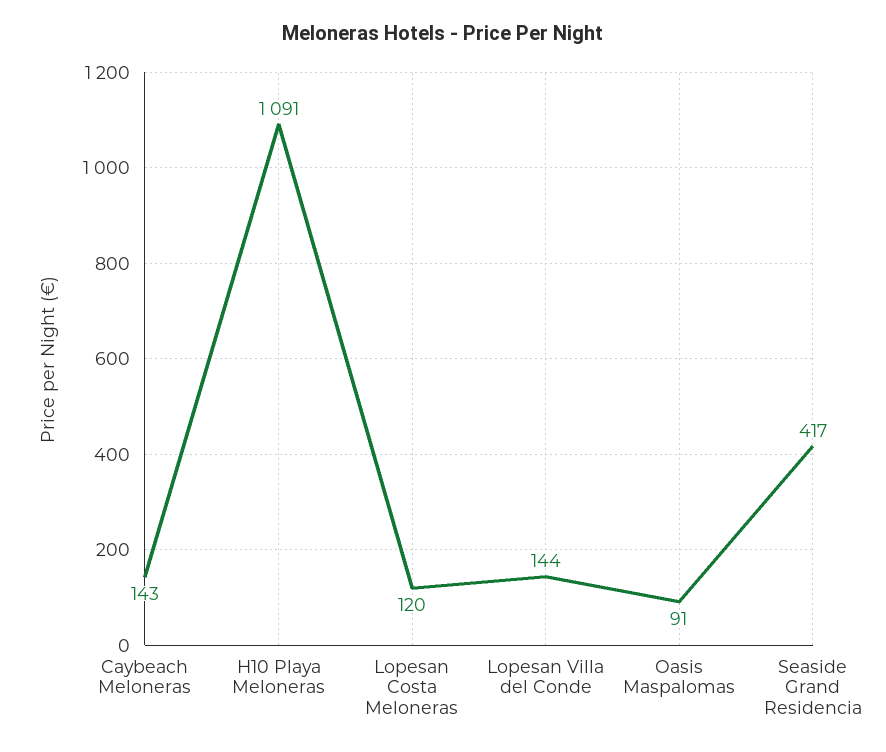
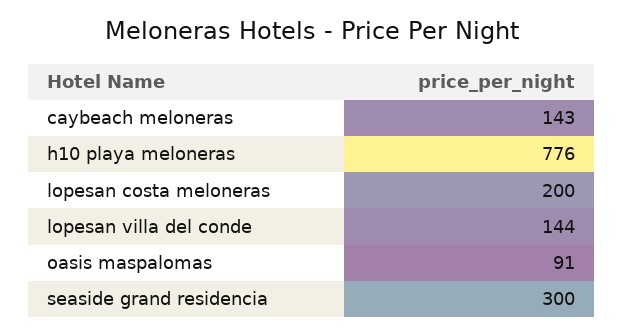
  {
    "Caybeach Meloneras": 143,
-   "H10 Playa Meloneras": 1091,
+   "H10 Playa Meloneras": 776,
-   "Lopesan Costa Meloneras": 120,
+   "Lopesan Costa Meloneras": 200,
    "Lopesan Villa del Conde": 144,
    "Oasis Maspalomas": 91,
-   "Seaside Grand Residencia": 417
+   "Seaside Grand Residencia": 300
  }

